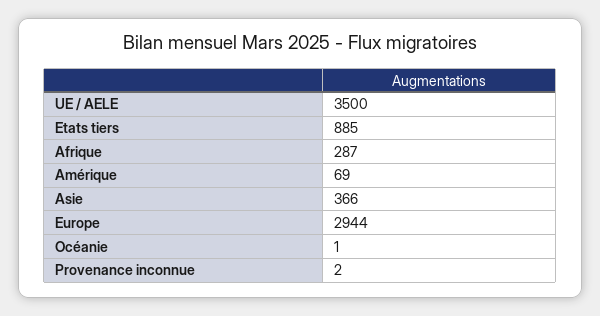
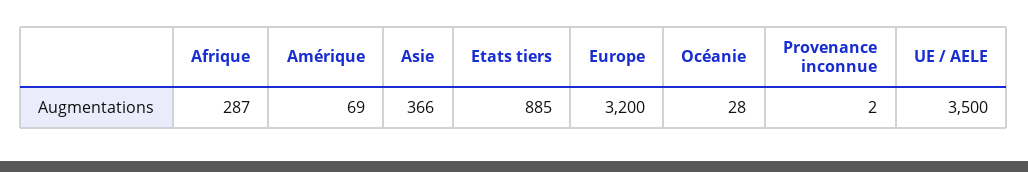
  {
    "UE / AELE": 3500,
    "Etats tiers": 885,
    "Afrique": 287,
    "Amérique": 69,
    "Asie": 366,
-   "Europe": 2944,
+   "Europe": 3200,
-   "Océanie": 1,
+   "Océanie": 28,
    "Provenance inconnue": 2
  }

